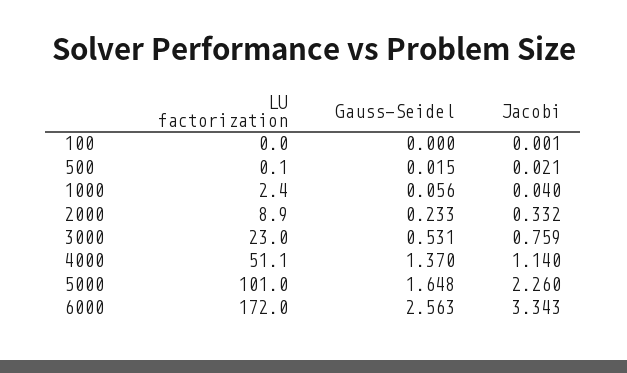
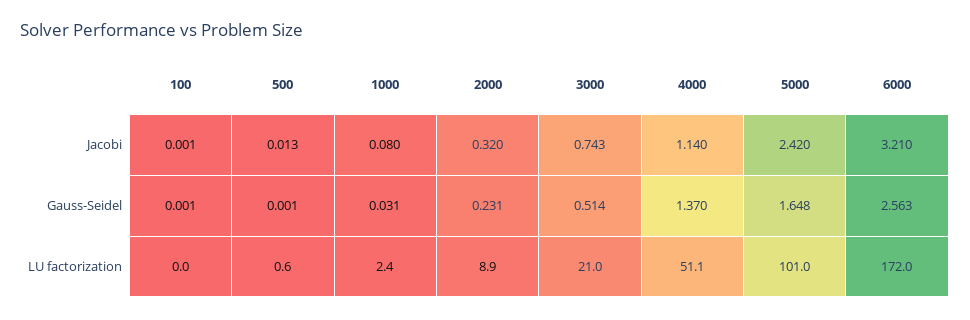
  {
    "LU factorization": {
      "100": 0,
-     "500": 0.1,
+     "500": 0.6,
      "1000": 2.4,
      "2000": 8.9,
-     "3000": 23,
+     "3000": 21,
      "4000": 51.1,
      "5000": 101,
      "6000": 172
    },
    "Gauss-Seidel": {
-     "100": 0,
+     "100": 0.001,
-     "500": 0.015,
+     "500": 0.001,
-     "1000": 0.056,
+     "1000": 0.031,
-     "2000": 0.233,
+     "2000": 0.231,
-     "3000": 0.531,
+     "3000": 0.514,
      "4000": 1.37,
      "5000": 1.648,
      "6000": 2.563
    },
    "Jacobi": {
      "100": 0.001,
-     "500": 0.021,
+     "500": 0.013,
-     "1000": 0.04,
+     "1000": 0.08,
-     "2000": 0.332,
+     "2000": 0.32,
-     "3000": 0.759,
+     "3000": 0.743,
      "4000": 1.14,
-     "5000": 2.26,
+     "5000": 2.42,
-     "6000": 3.343
+     "6000": 3.21
    }
  }

